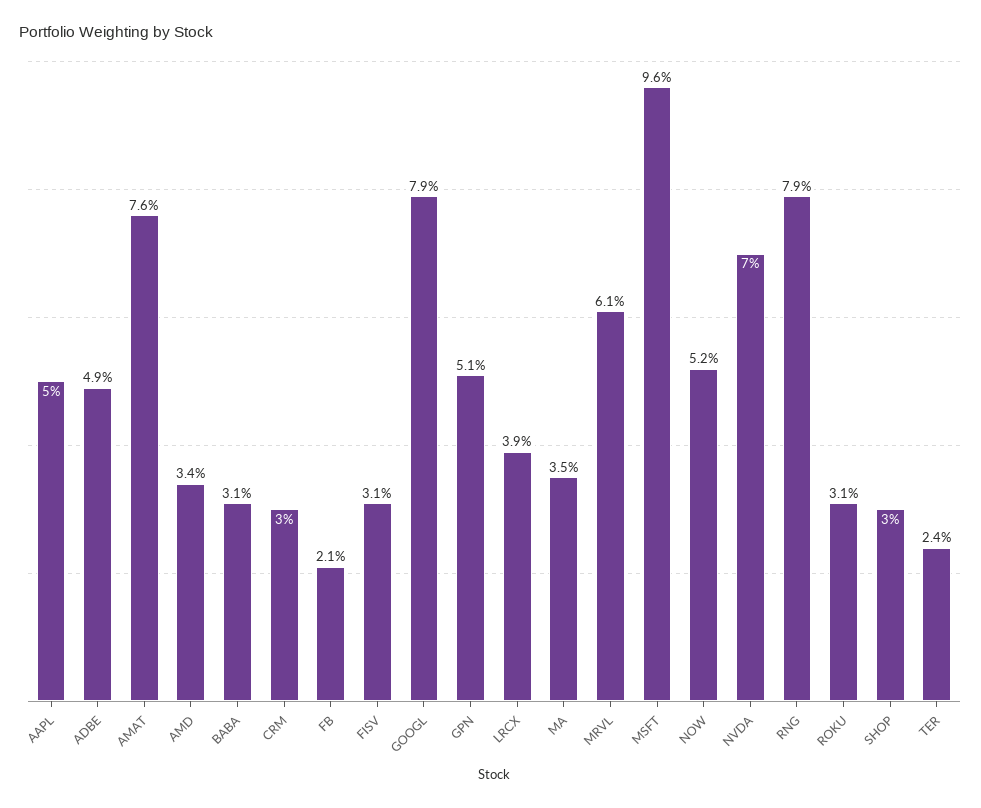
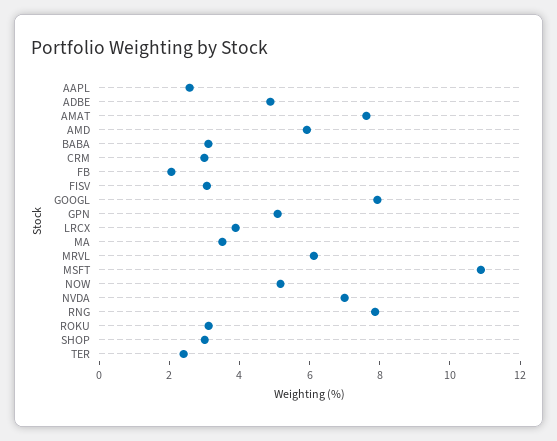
  {
-   "AAPL": 5,
+   "AAPL": 2.5,
    "ADBE": 4.9,
    "AMAT": 7.6,
-   "AMD": 3.4,
+   "AMD": 6,
    "BABA": 3.1,
    "CRM": 3,
    "FB": 2.1,
    "FISV": 3.1,
    "GOOGL": 7.9,
    "GPN": 5.1,
    "LRCX": 3.9,
    "MA": 3.5,
    "MRVL": 6.1,
-   "MSFT": 9.6,
+   "MSFT": 11,
    "NOW": 5.2,
    "NVDA": 7,
    "RNG": 7.9,
    "ROKU": 3.1,
    "SHOP": 3,
    "TER": 2.4
  }

